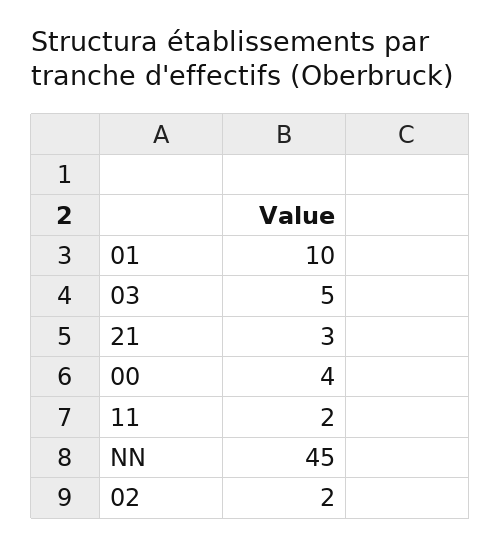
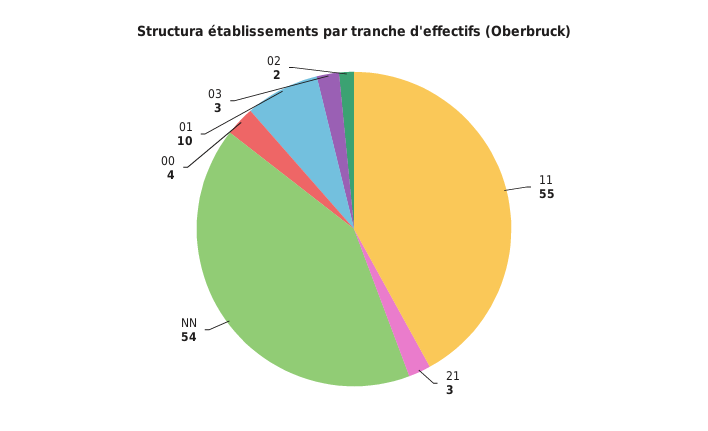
  {
    "01": 10,
-   "03": 5,
+   "03": 3,
    "21": 3,
    "00": 4,
-   "11": 2,
+   "11": 55,
-   "NN": 45,
+   "NN": 54,
    "02": 2
  }

